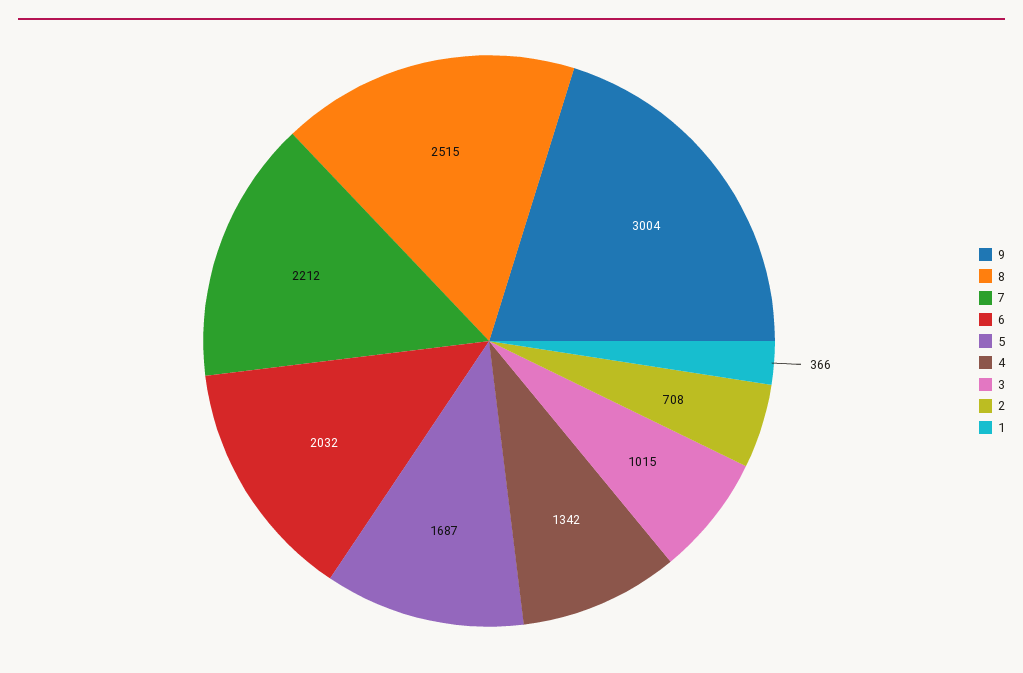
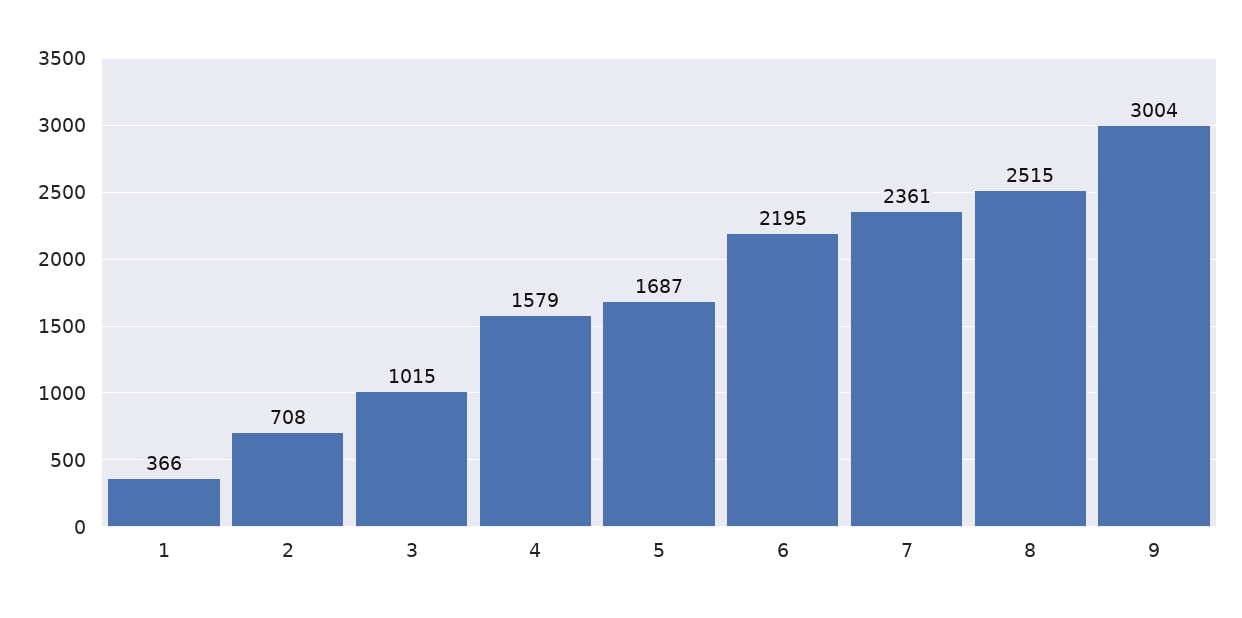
  {
    "9": 3004,
    "8": 2515,
-   "7": 2212,
+   "7": 2361,
-   "6": 2032,
+   "6": 2195,
    "5": 1687,
-   "4": 1342,
+   "4": 1579,
    "3": 1015,
    "2": 708,
    "1": 366
  }

